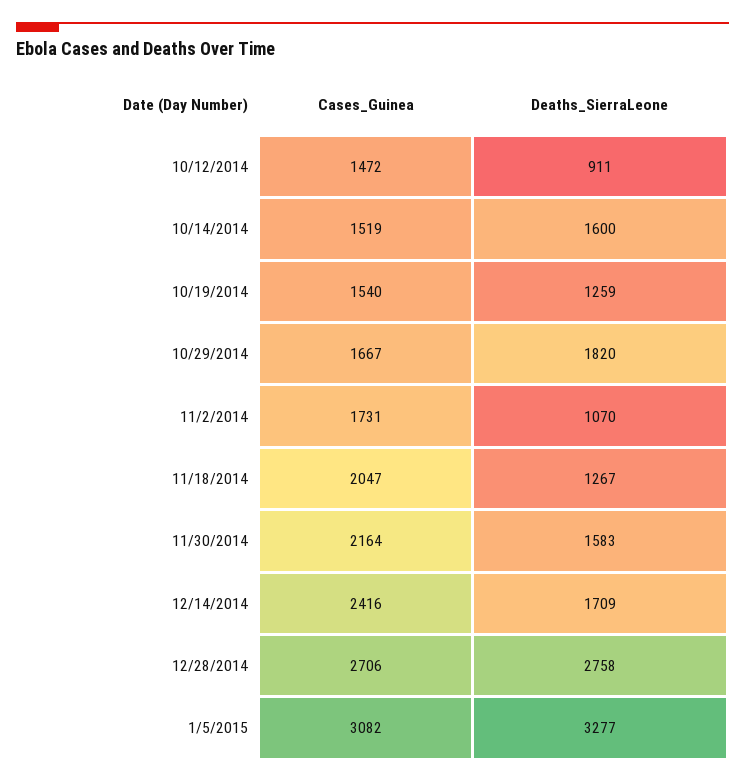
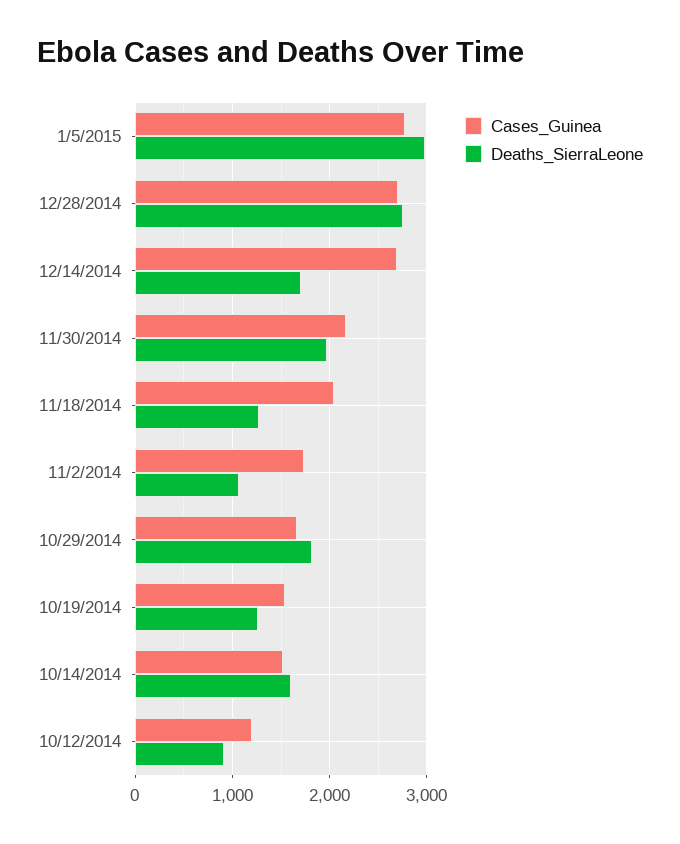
  {
    "Cases_Guinea": {
-     "10/12/2014": 1472,
+     "10/12/2014": 1200,
      "10/14/2014": 1519,
      "10/19/2014": 1540,
      "10/29/2014": 1667,
      "11/2/2014": 1731,
      "11/18/2014": 2047,
      "11/30/2014": 2164,
-     "12/14/2014": 2416,
+     "12/14/2014": 2700,
      "12/28/2014": 2706,
-     "1/5/2015": 3082
+     "1/5/2015": 2800
    },
    "Deaths_SierraLeone": {
      "10/12/2014": 911,
      "10/14/2014": 1600,
      "10/19/2014": 1259,
      "10/29/2014": 1820,
      "11/2/2014": 1070,
      "11/18/2014": 1267,
-     "11/30/2014": 1583,
+     "11/30/2014": 2000,
      "12/14/2014": 1709,
      "12/28/2014": 2758,
-     "1/5/2015": 3277
+     "1/5/2015": 3000
    }
  }

